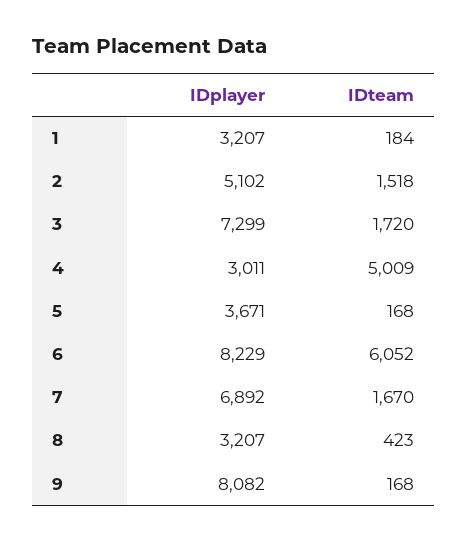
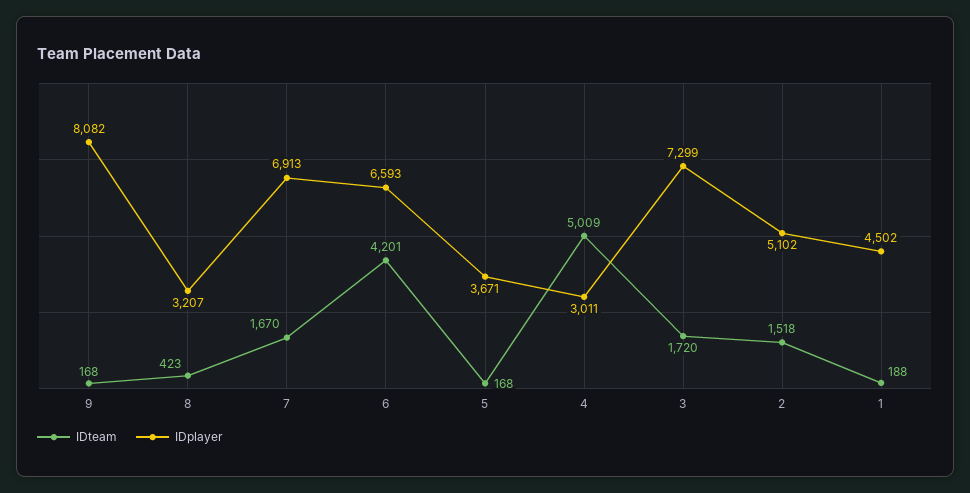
  {
    "IDplayer": {
-     "1": 3207,
+     "1": 4502,
      "2": 5102,
      "3": 7299,
      "4": 3011,
      "5": 3671,
-     "6": 8229,
+     "6": 6593,
-     "7": 6892,
+     "7": 6913,
      "8": 3207,
      "9": 8082
    },
    "IDteam": {
-     "1": 184,
+     "1": 188,
      "2": 1518,
      "3": 1720,
      "4": 5009,
      "5": 168,
-     "6": 6052,
+     "6": 4201,
      "7": 1670,
      "8": 423,
      "9": 168
    }
  }

